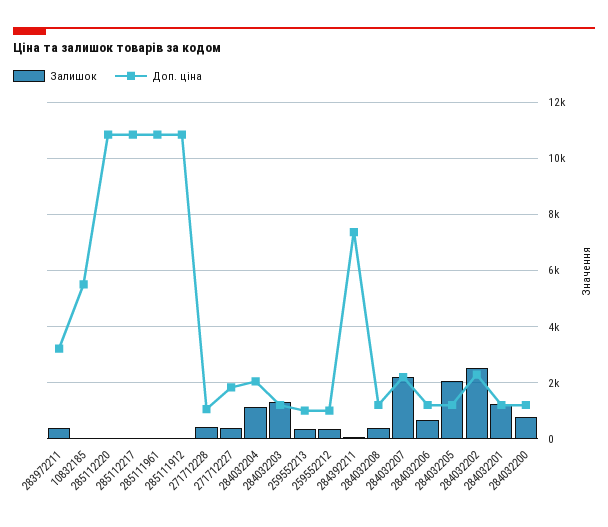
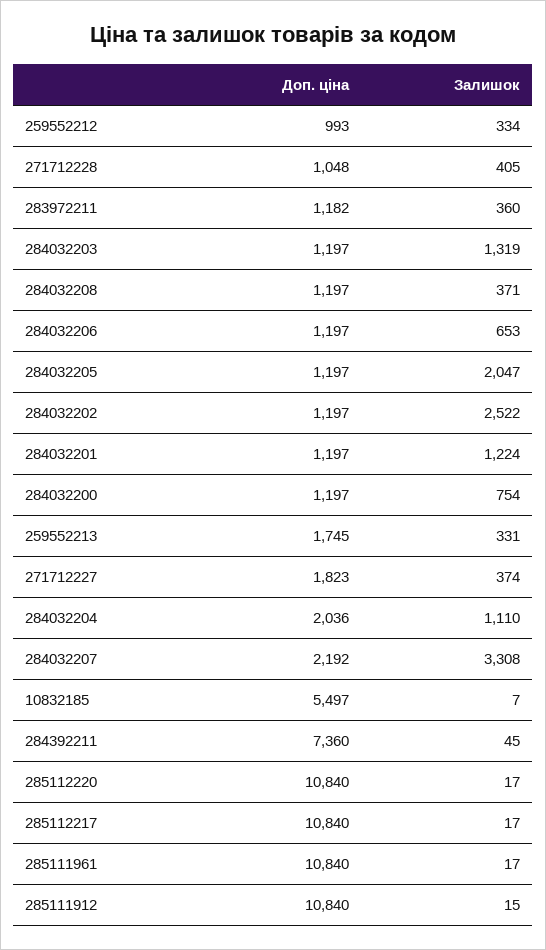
  {
    "Залишок": {
      "283972211": 360,
      "10832185": 7,
      "285112220": 17,
      "285112217": 17,
      "285111961": 17,
      "285111912": 15,
      "271712228": 405,
      "271712227": 374,
      "284032204": 1110,
      "284032203": 1319,
      "259552213": 331,
      "259552212": 334,
      "284392211": 45,
      "284032208": 371,
-     "284032207": 2250,
+     "284032207": 3308,
      "284032206": 653,
      "284032205": 2047,
      "284032202": 2522,
      "284032201": 1224,
      "284032200": 754
    },
    "Доп. ціна": {
-     "283972211": 3250,
+     "283972211": 1182,
      "10832185": 5497,
      "285112220": 10840,
      "285112217": 10840,
      "285111961": 10840,
      "285111912": 10840,
      "271712228": 1048,
      "271712227": 1823,
      "284032204": 2036,
      "284032203": 1197,
-     "259552213": 1000,
+     "259552213": 1745,
      "259552212": 993,
      "284392211": 7360,
      "284032208": 1197,
      "284032207": 2192,
      "284032206": 1197,
      "284032205": 1197,
-     "284032202": 2250,
+     "284032202": 1197,
      "284032201": 1197,
      "284032200": 1197
    }
  }

